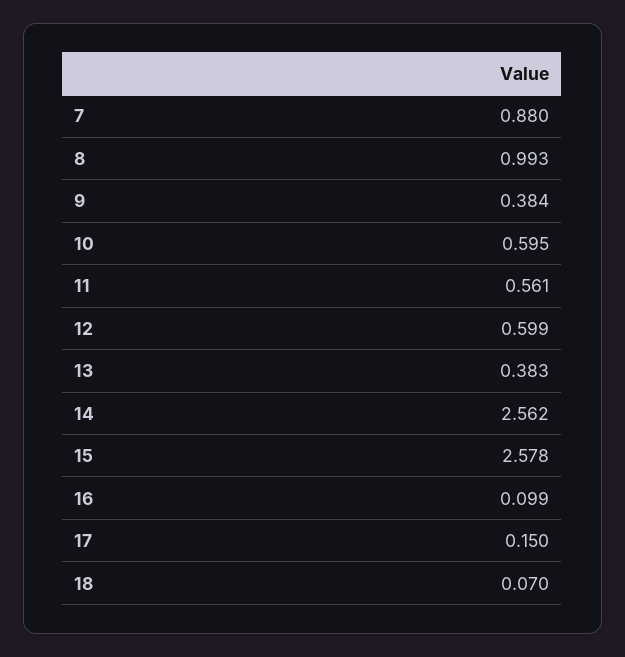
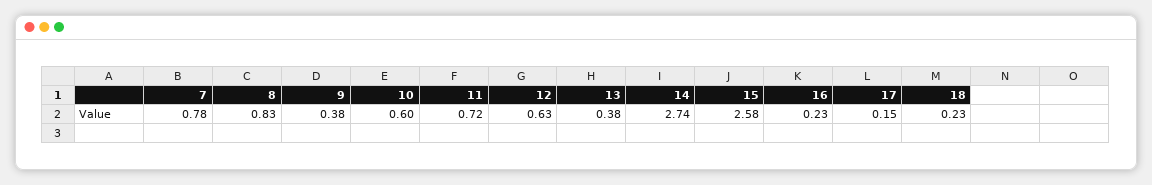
  {
-   "7": 0.88,
+   "7": 0.78,
-   "8": 0.993,
+   "8": 0.83,
    "9": 0.384,
    "10": 0.595,
-   "11": 0.561,
+   "11": 0.72,
-   "12": 0.599,
+   "12": 0.63,
    "13": 0.383,
-   "14": 2.562,
+   "14": 2.74,
    "15": 2.578,
-   "16": 0.099,
+   "16": 0.23,
    "17": 0.15,
-   "18": 0.07
+   "18": 0.23
  }

